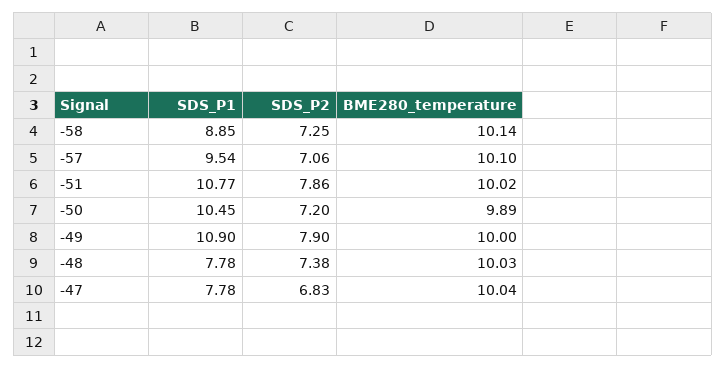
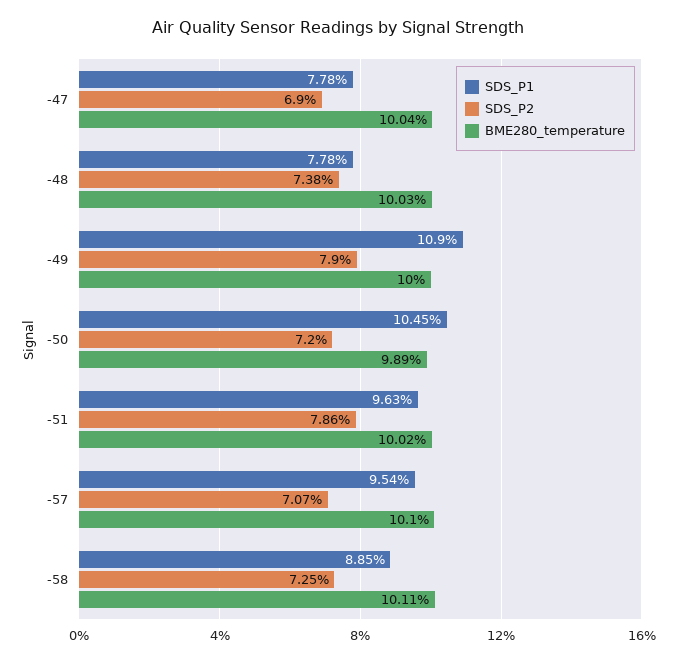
  {
    "SDS_P1": {
      "-58": 8.85,
      "-57": 9.54,
-     "-51": 10.77,
+     "-51": 9.63,
      "-50": 10.45,
      "-49": 10.9,
      "-48": 7.78,
      "-47": 7.78
    },
    "SDS_P2": {
      "-58": 7.25,
-     "-57": 7.06,
+     "-57": 7.07,
      "-51": 7.86,
      "-50": 7.2,
      "-49": 7.9,
      "-48": 7.38,
-     "-47": 6.83
+     "-47": 6.9
    },
    "BME280_temperature": {
-     "-58": 10.14,
+     "-58": 10.11,
      "-57": 10.1,
      "-51": 10.02,
      "-50": 9.89,
      "-49": 10,
      "-48": 10.03,
      "-47": 10.04
    }
  }

